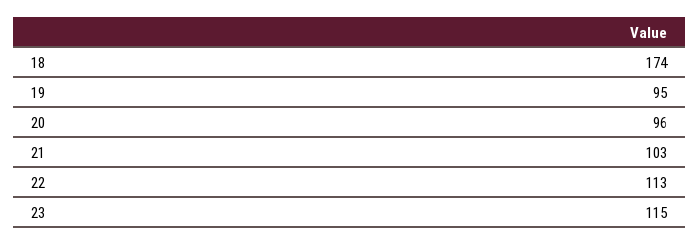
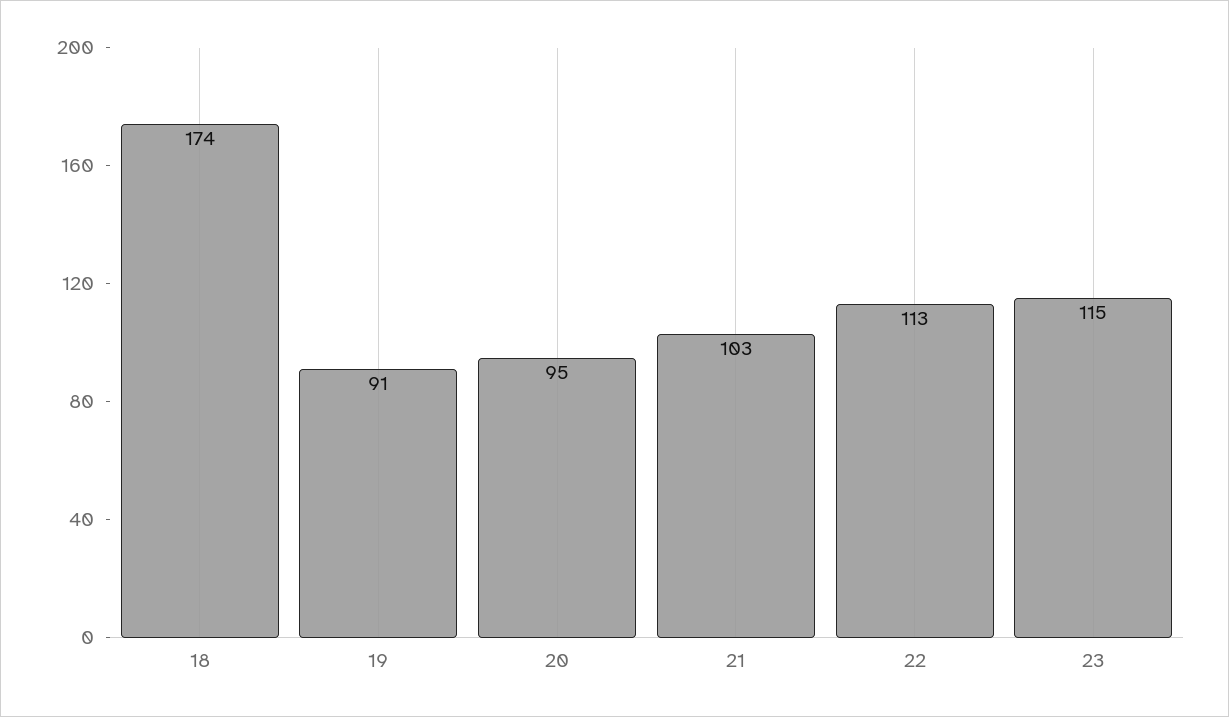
  {
    "18": 174,
-   "19": 95,
+   "19": 91,
-   "20": 96,
+   "20": 95,
    "21": 103,
    "22": 113,
    "23": 115
  }

